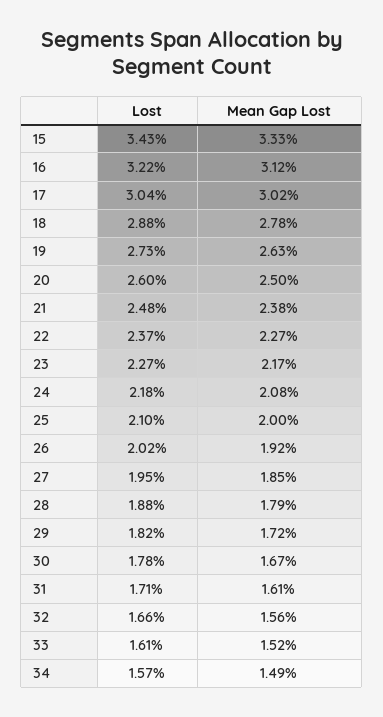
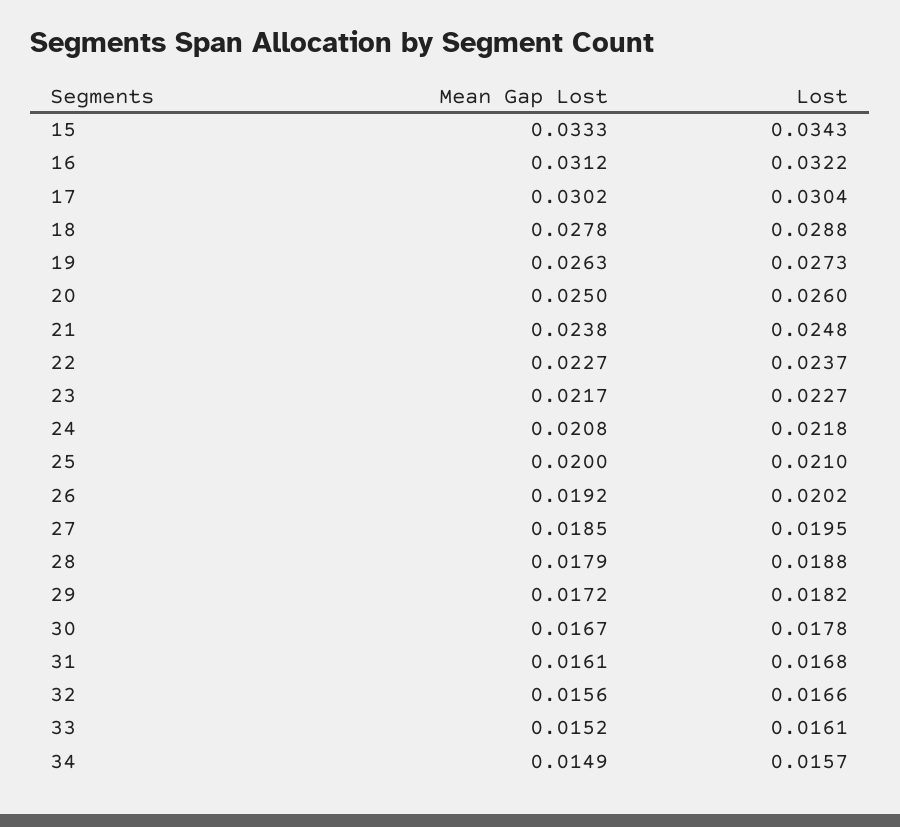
  {
    "Lost": {
      "15": 0.0343,
      "16": 0.0322,
      "17": 0.0304,
      "18": 0.0288,
      "19": 0.0273,
      "20": 0.026,
      "21": 0.0248,
      "22": 0.0237,
      "23": 0.0227,
      "24": 0.0218,
      "25": 0.021,
      "26": 0.0202,
      "27": 0.0195,
      "28": 0.0188,
      "29": 0.0182,
      "30": 0.0178,
-     "31": 0.0171,
+     "31": 0.0168,
      "32": 0.0166,
      "33": 0.0161,
      "34": 0.0157
    },
    "Mean Gap Lost": {
      "15": 0.0333,
      "16": 0.0312,
      "17": 0.0302,
      "18": 0.0278,
      "19": 0.0263,
      "20": 0.025,
      "21": 0.0238,
      "22": 0.0227,
      "23": 0.0217,
      "24": 0.0208,
      "25": 0.02,
      "26": 0.0192,
      "27": 0.0185,
      "28": 0.0179,
      "29": 0.0172,
      "30": 0.0167,
      "31": 0.0161,
      "32": 0.0156,
      "33": 0.0152,
      "34": 0.0149
    }
  }

